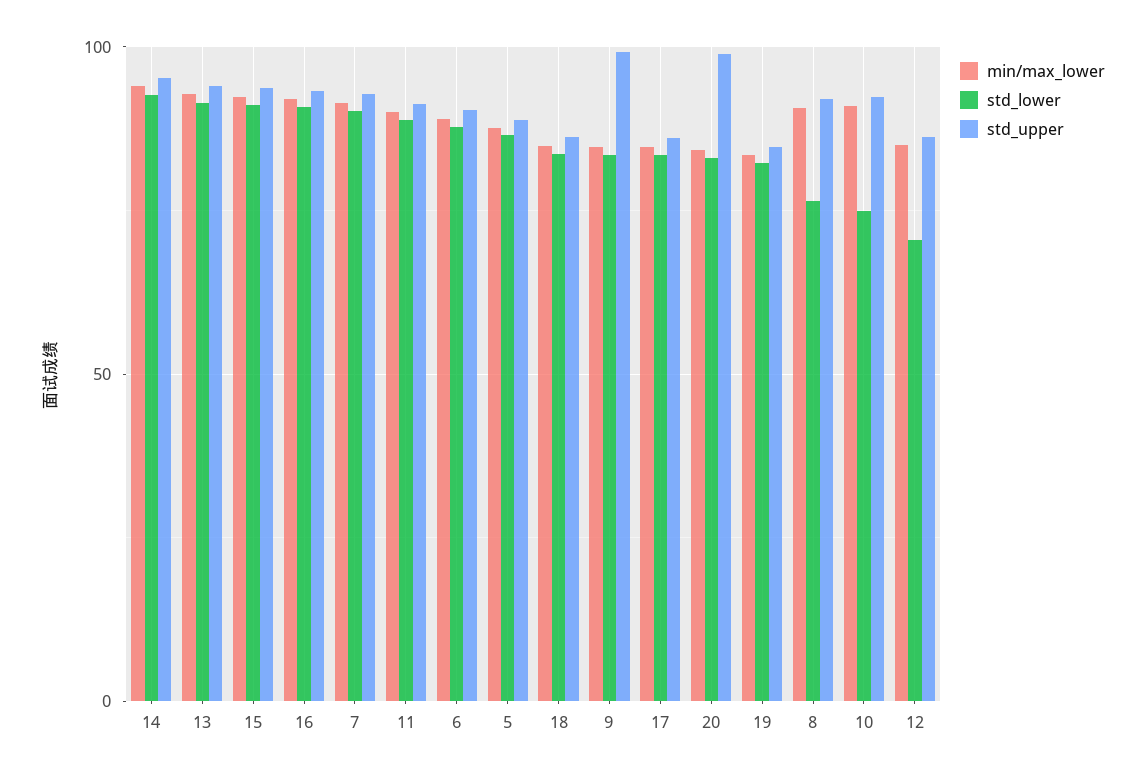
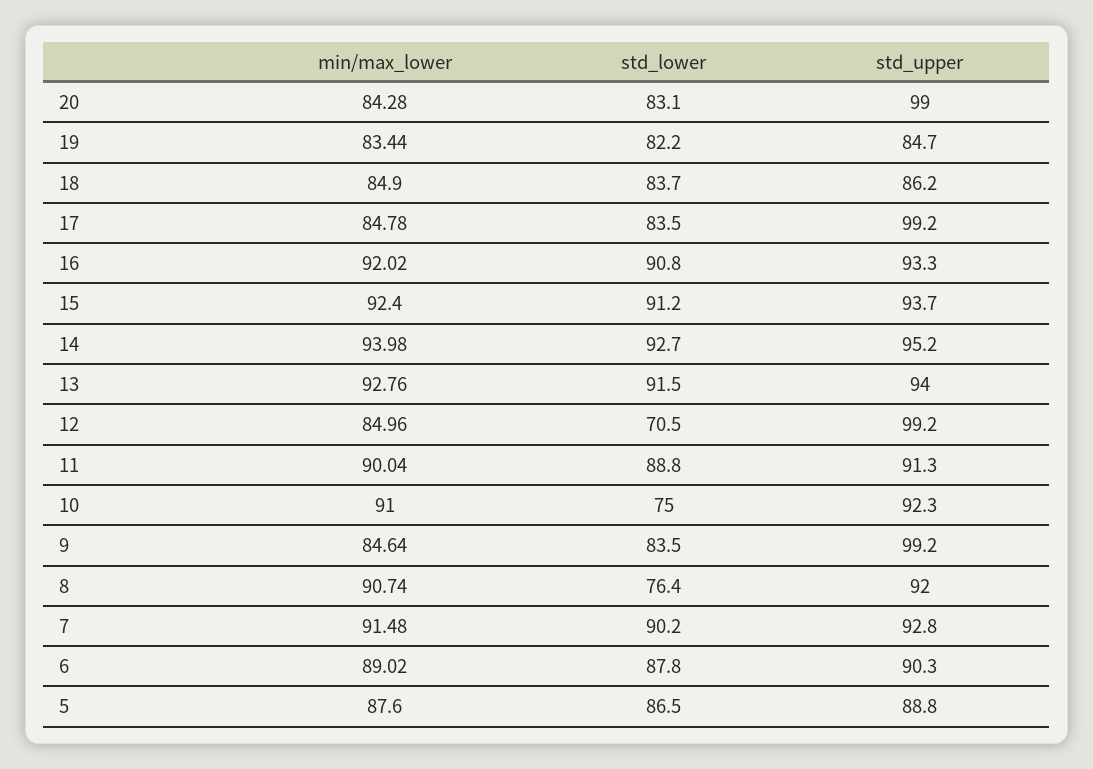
  {
    "min/max_lower": {
      "14": 93.98,
      "13": 92.76,
      "15": 92.4,
      "16": 92.02,
      "7": 91.48,
      "11": 90.04,
      "6": 89.02,
      "5": 87.6,
      "18": 84.9,
      "9": 84.64,
      "17": 84.78,
      "20": 84.28,
      "19": 83.44,
      "8": 90.74,
      "10": 91,
      "12": 84.96
    },
    "std_lower": {
      "14": 92.7,
      "13": 91.5,
      "15": 91.2,
      "16": 90.8,
      "7": 90.2,
      "11": 88.8,
      "6": 87.8,
      "5": 86.5,
      "18": 83.7,
      "9": 83.5,
      "17": 83.5,
      "20": 83.1,
      "19": 82.2,
      "8": 76.4,
      "10": 75,
      "12": 70.5
    },
    "std_upper": {
      "14": 95.2,
      "13": 94,
      "15": 93.7,
      "16": 93.3,
      "7": 92.8,
      "11": 91.3,
      "6": 90.3,
      "5": 88.8,
      "18": 86.2,
      "9": 99.2,
-     "17": 85,
+     "17": 99.2,
      "20": 99,
      "19": 84.7,
      "8": 92,
      "10": 92.3,
-     "12": 85
+     "12": 99.2
    }
  }

